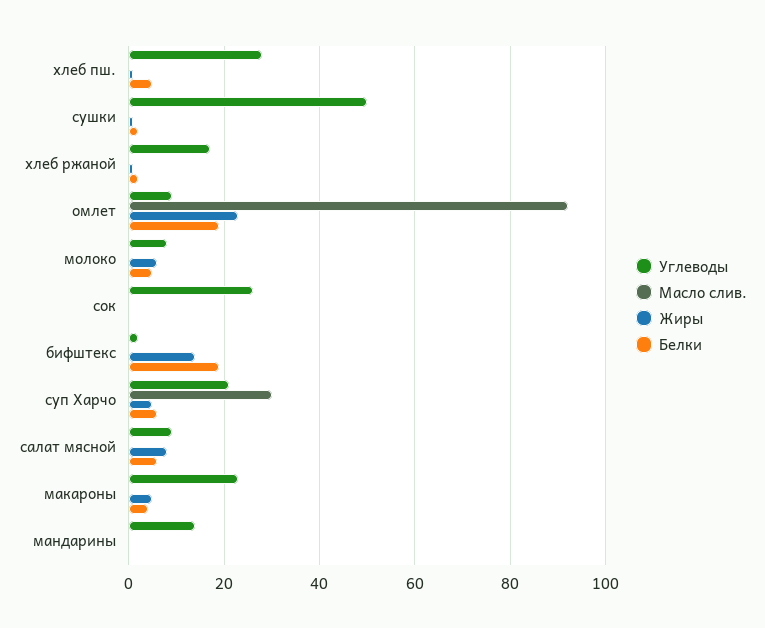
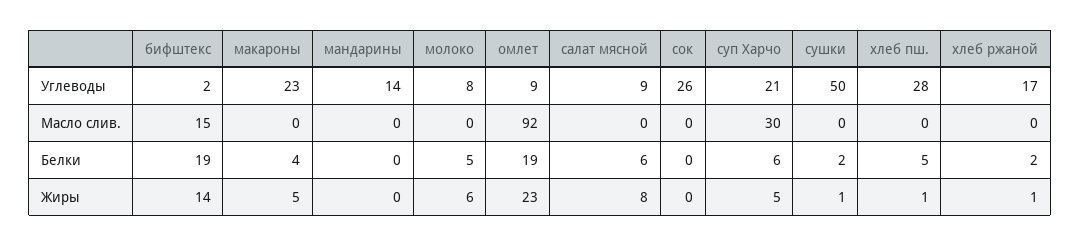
  {
    "Углеводы": {
      "хлеб пш.": 28,
      "сушки": 50,
      "хлеб ржаной": 17,
      "омлет": 9,
      "молоко": 8,
      "сок": 26,
      "бифштекс": 2,
      "суп Харчо": 21,
      "салат мясной": 9,
      "макароны": 23,
      "мандарины": 14
    },
    "Масло слив.": {
      "хлеб пш.": 0,
      "сушки": 0,
      "хлеб ржаной": 0,
      "омлет": 92,
      "молоко": 0,
      "сок": 0,
-     "бифштекс": 0,
+     "бифштекс": 15,
      "суп Харчо": 30,
      "салат мясной": 0,
      "макароны": 0,
      "мандарины": 0
    },
    "Жиры": {
      "хлеб пш.": 1,
      "сушки": 1,
      "хлеб ржаной": 1,
      "омлет": 23,
      "молоко": 6,
      "сок": 0,
      "бифштекс": 14,
      "суп Харчо": 5,
      "салат мясной": 8,
      "макароны": 5,
      "мандарины": 0
    },
    "Белки": {
      "хлеб пш.": 5,
      "сушки": 2,
      "хлеб ржаной": 2,
      "омлет": 19,
      "молоко": 5,
      "сок": 0,
      "бифштекс": 19,
      "суп Харчо": 6,
      "салат мясной": 6,
      "макароны": 4,
      "мандарины": 0
    }
  }

